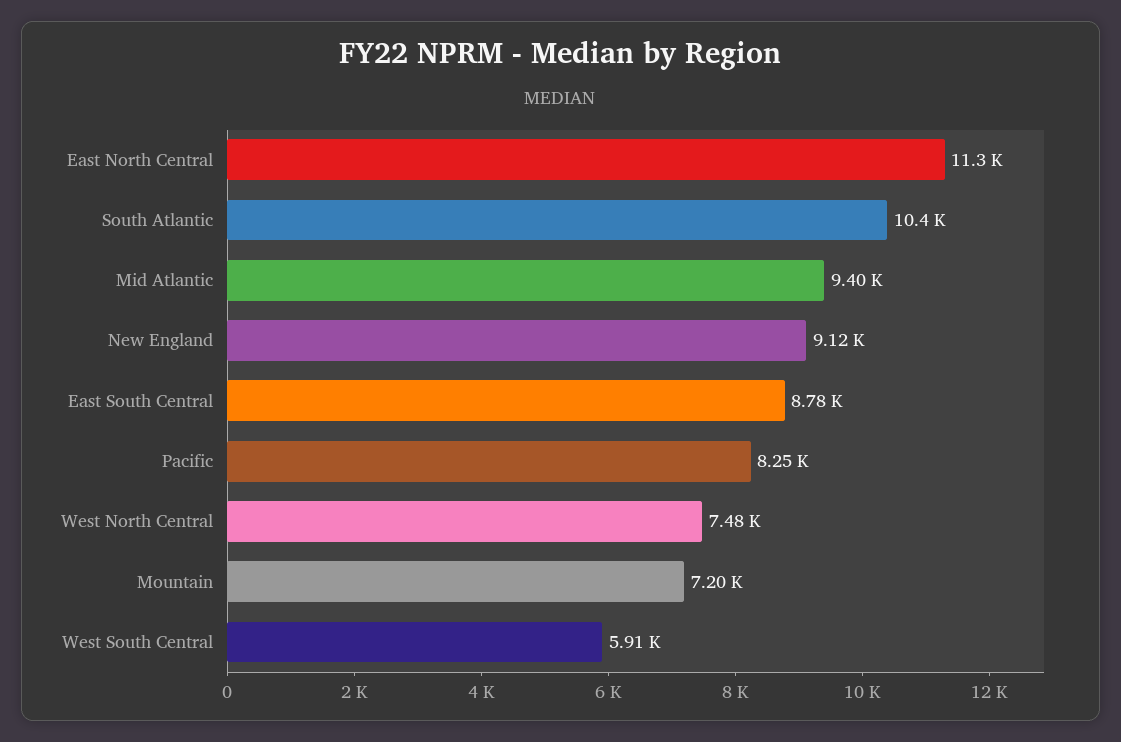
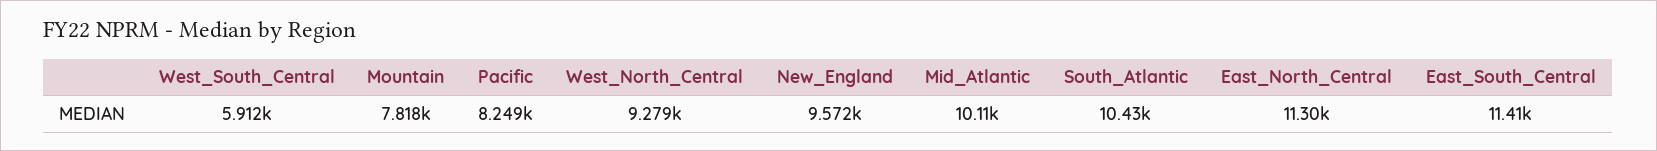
  {
    "East North Central": 11300,
    "South Atlantic": 10430,
-   "Mid Atlantic": 9400,
+   "Mid Atlantic": 10110,
-   "New England": 9120,
+   "New England": 9572,
-   "East South Central": 8780,
+   "East South Central": 11410,
    "Pacific": 8249,
-   "West North Central": 7480,
+   "West North Central": 9279,
-   "Mountain": 7200,
+   "Mountain": 7818,
    "West South Central": 5912
  }

